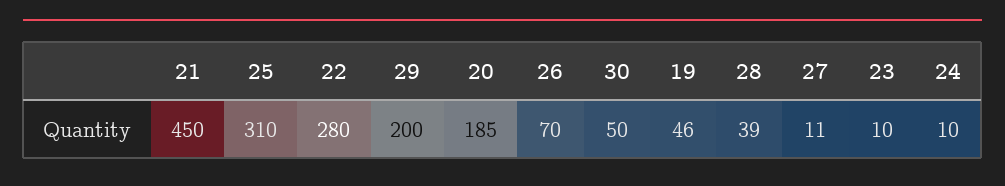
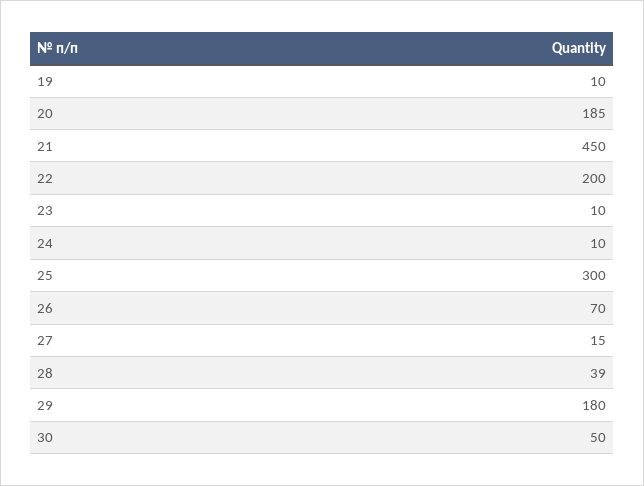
  {
    "21": 450,
-   "25": 310,
+   "25": 300,
-   "22": 280,
+   "22": 200,
-   "29": 200,
+   "29": 180,
    "20": 185,
    "26": 70,
    "30": 50,
-   "19": 46,
+   "19": 10,
    "28": 39,
-   "27": 11,
+   "27": 15,
    "23": 10,
    "24": 10
  }

